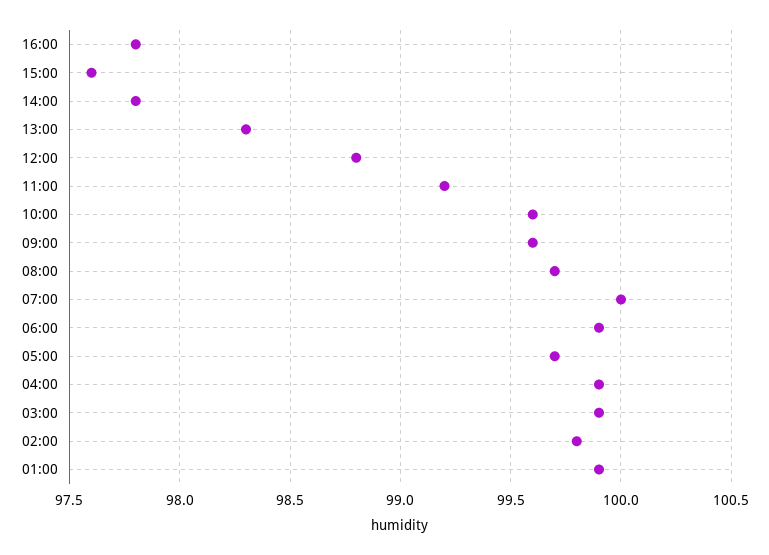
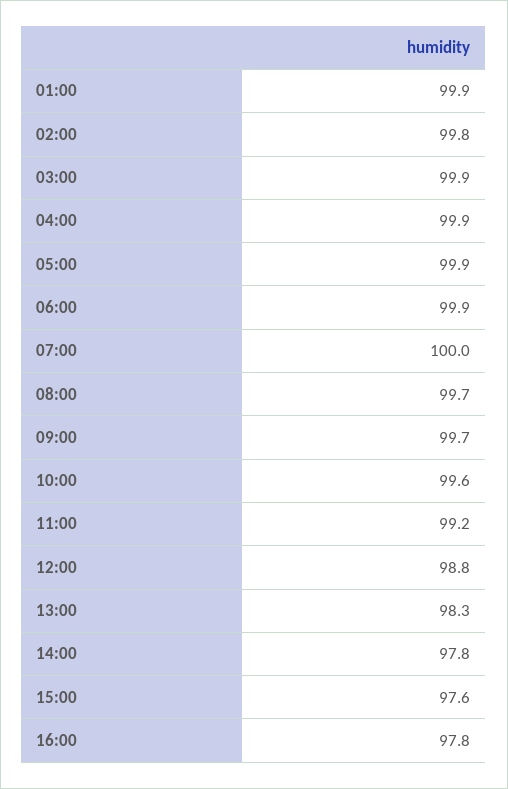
  {
    "16:00": 97.8,
    "15:00": 97.6,
    "14:00": 97.8,
    "13:00": 98.3,
    "12:00": 98.8,
    "11:00": 99.2,
    "10:00": 99.6,
-   "09:00": 99.6,
+   "09:00": 99.7,
    "08:00": 99.7,
    "07:00": 100,
    "06:00": 99.9,
-   "05:00": 99.7,
+   "05:00": 99.9,
    "04:00": 99.9,
    "03:00": 99.9,
    "02:00": 99.8,
    "01:00": 99.9
  }

